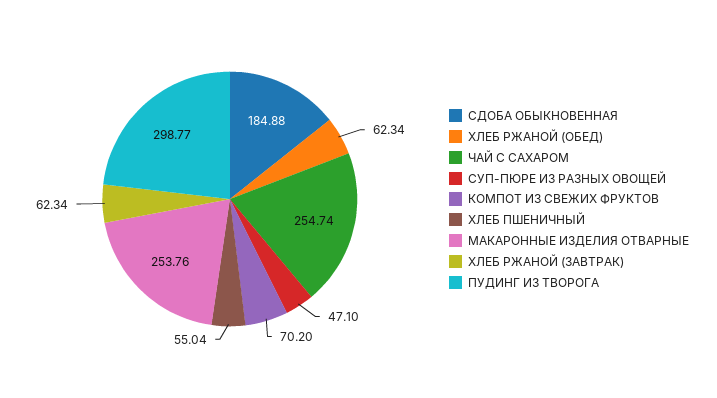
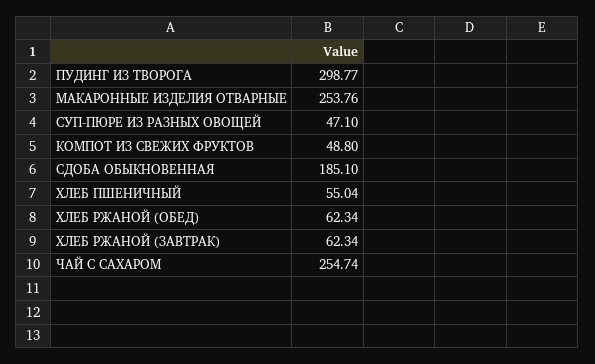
  {
-   "СДОБА ОБЫКНОВЕННАЯ": 184.88,
+   "СДОБА ОБЫКНОВЕННАЯ": 185.1,
    "ХЛЕБ РЖАНОЙ (ОБЕД)": 62.34,
    "ЧАЙ С САХАРОМ": 254.74,
    "СУП-ПЮРЕ ИЗ РАЗНЫХ ОВОЩЕЙ": 47.1,
-   "КОМПОТ ИЗ СВЕЖИХ ФРУКТОВ": 70.2,
+   "КОМПОТ ИЗ СВЕЖИХ ФРУКТОВ": 48.8,
    "ХЛЕБ ПШЕНИЧНЫЙ": 55.04,
    "МАКАРОННЫЕ ИЗДЕЛИЯ ОТВАРНЫЕ": 253.76,
    "ХЛЕБ РЖАНОЙ (ЗАВТРАК)": 62.34,
    "ПУДИНГ ИЗ ТВОРОГА": 298.77
  }

